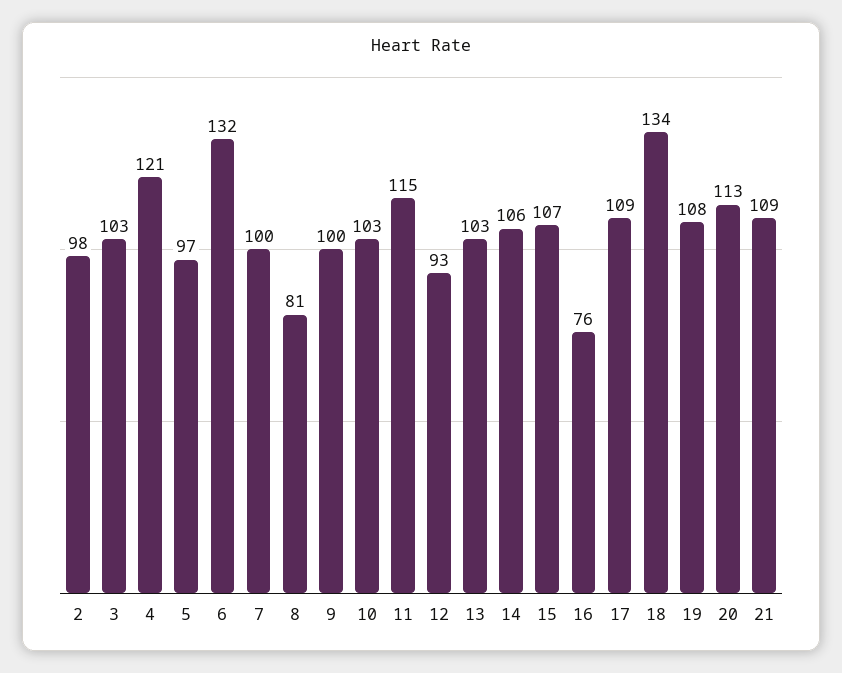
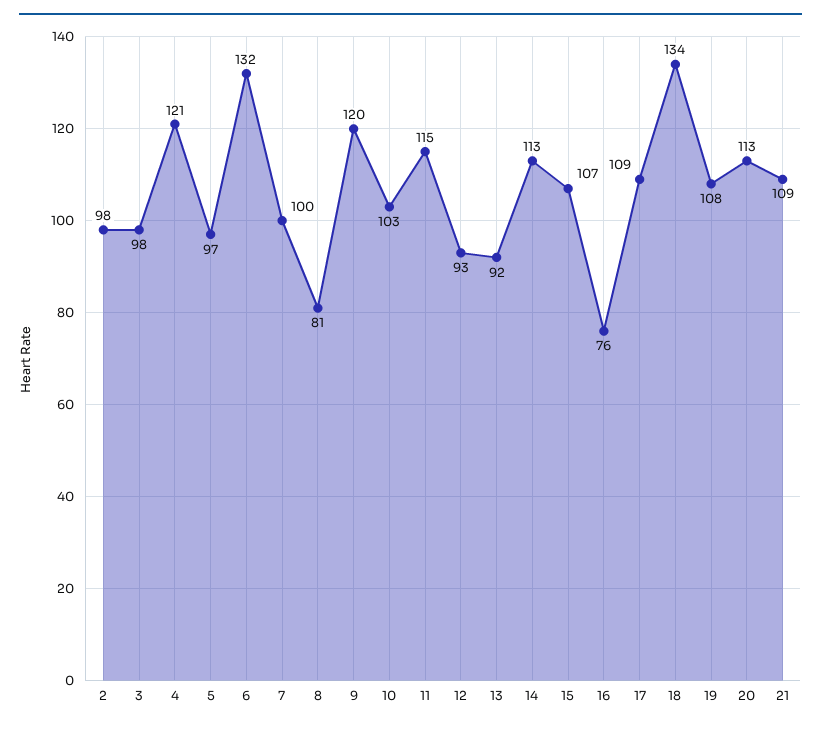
  {
    "2": 98,
-   "3": 103,
+   "3": 98,
    "4": 121,
    "5": 97,
    "6": 132,
    "7": 100,
    "8": 81,
-   "9": 100,
+   "9": 120,
    "10": 103,
    "11": 115,
    "12": 93,
-   "13": 103,
+   "13": 92,
-   "14": 106,
+   "14": 113,
    "15": 107,
    "16": 76,
    "17": 109,
    "18": 134,
    "19": 108,
    "20": 113,
    "21": 109
  }

